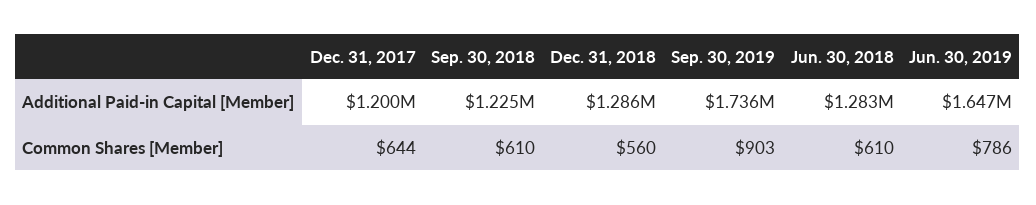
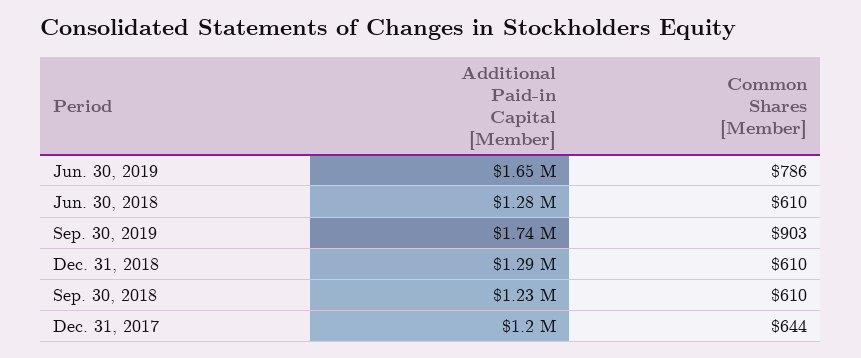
  {
    "Dec. 31, 2017": {
      "Additional Paid-in Capital [Member]": 1200000,
      "Common Shares [Member]": 644
    },
    "Sep. 30, 2018": {
      "Additional Paid-in Capital [Member]": 1225000,
      "Common Shares [Member]": 610
    },
    "Dec. 31, 2018": {
      "Additional Paid-in Capital [Member]": 1286000,
-     "Common Shares [Member]": 560
+     "Common Shares [Member]": 610
    },
    "Sep. 30, 2019": {
      "Additional Paid-in Capital [Member]": 1736000,
      "Common Shares [Member]": 903
    },
    "Jun. 30, 2018": {
      "Additional Paid-in Capital [Member]": 1283000,
      "Common Shares [Member]": 610
    },
    "Jun. 30, 2019": {
      "Additional Paid-in Capital [Member]": 1647000,
      "Common Shares [Member]": 786
    }
  }

